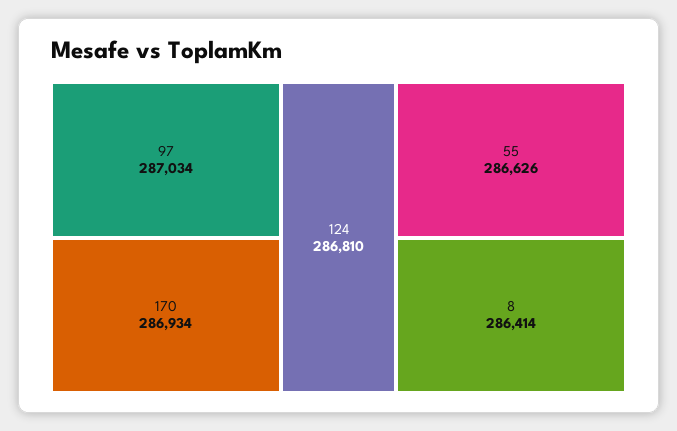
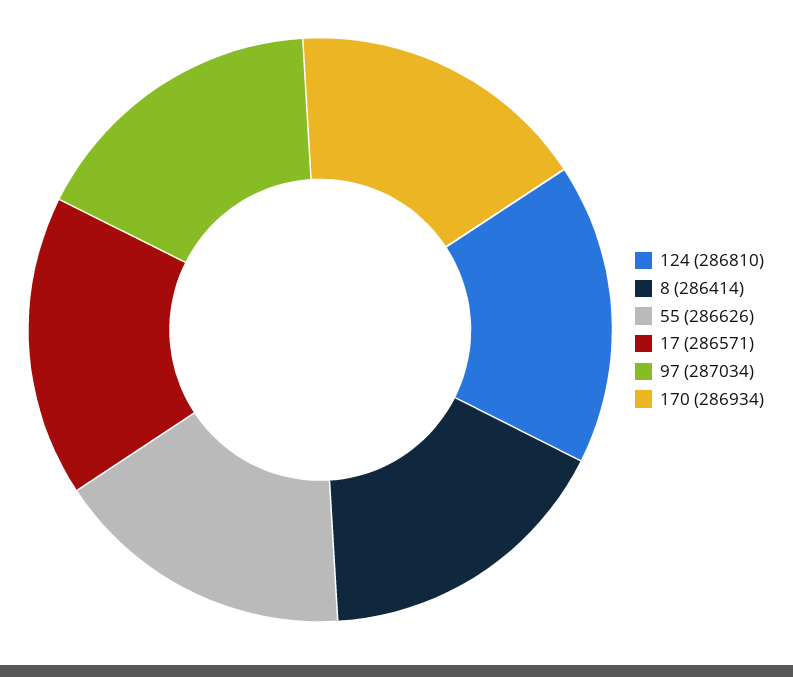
  {
    "97": 287034,
    "170": 286934,
    "124": 286810,
    "55": 286626,
-   "8": 286414
+   "8": 286414,
+   "17": 286571
  }

